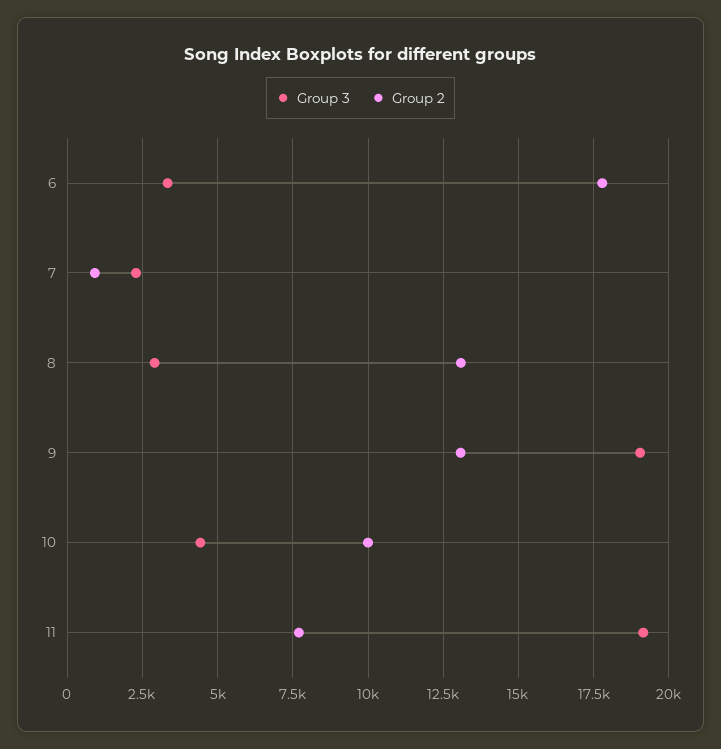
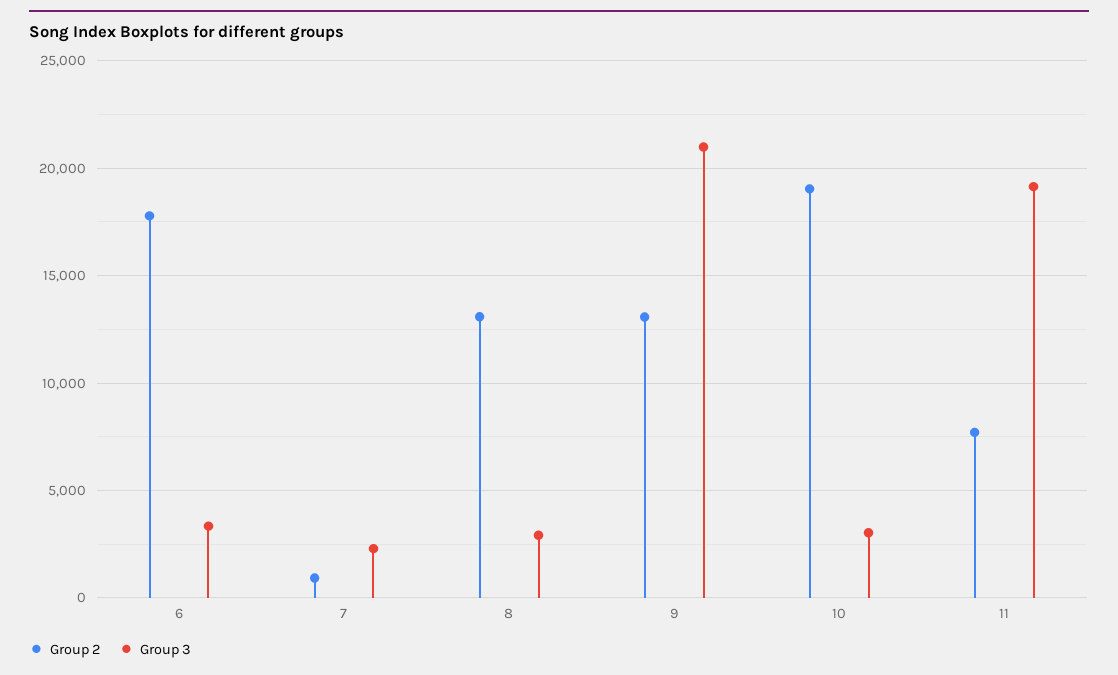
  {
    "Group 3": {
      "6": 3250,
      "7": 2250,
      "8": 3000,
-     "9": 19000,
+     "9": 21000,
-     "10": 4500,
+     "10": 3000,
      "11": 19250
    },
    "Group 2": {
      "6": 17750,
      "7": 1000,
      "8": 13000,
      "9": 13000,
-     "10": 10000,
+     "10": 19000,
      "11": 7750
    }
  }

